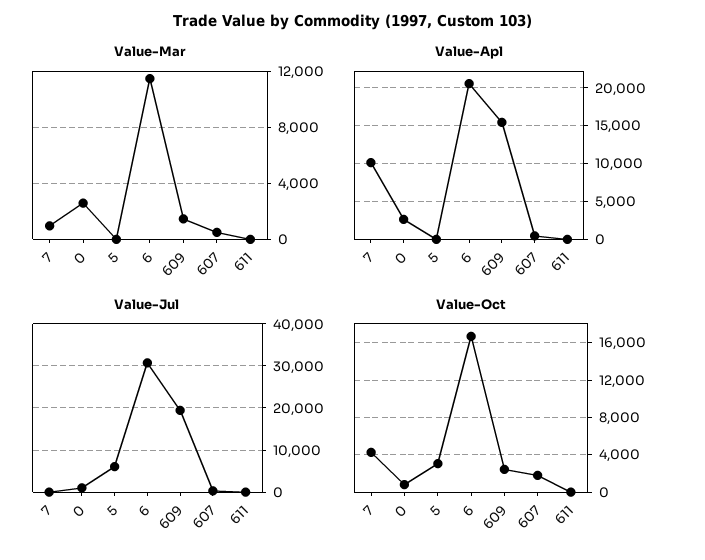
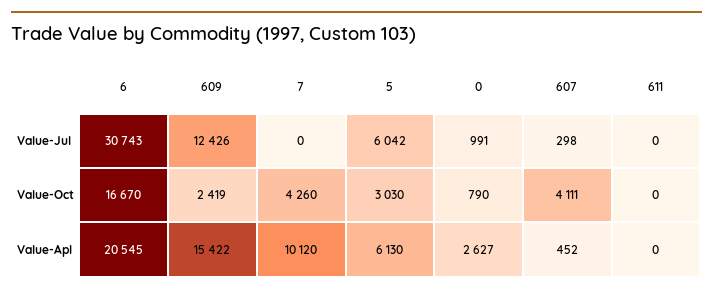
  {
-   "Value-Mar": {
-     "7": 1000,
-     "0": 2500,
-     "5": 0,
-     "6": 11500,
-     "609": 1500,
-     "607": 500,
-     "611": 0
-   },
    "Value-Apl": {
      "7": 10120,
      "0": 2627,
-     "5": 0,
+     "5": 6130,
      "6": 20545,
      "609": 15422,
      "607": 452,
      "611": 0
    },
    "Value-Jul": {
      "7": 0,
      "0": 991,
      "5": 6042,
      "6": 30743,
-     "609": 20000,
+     "609": 12426,
      "607": 298,
      "611": 0
    },
    "Value-Oct": {
      "7": 4260,
      "0": 790,
      "5": 3030,
      "6": 16670,
      "609": 2419,
-     "607": 2000,
+     "607": 4111,
      "611": 0
    }
  }

